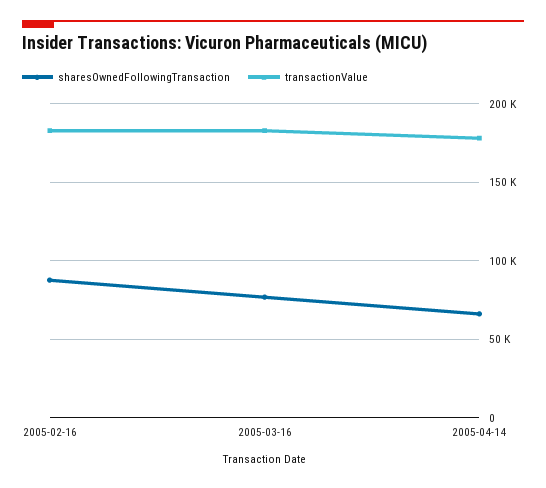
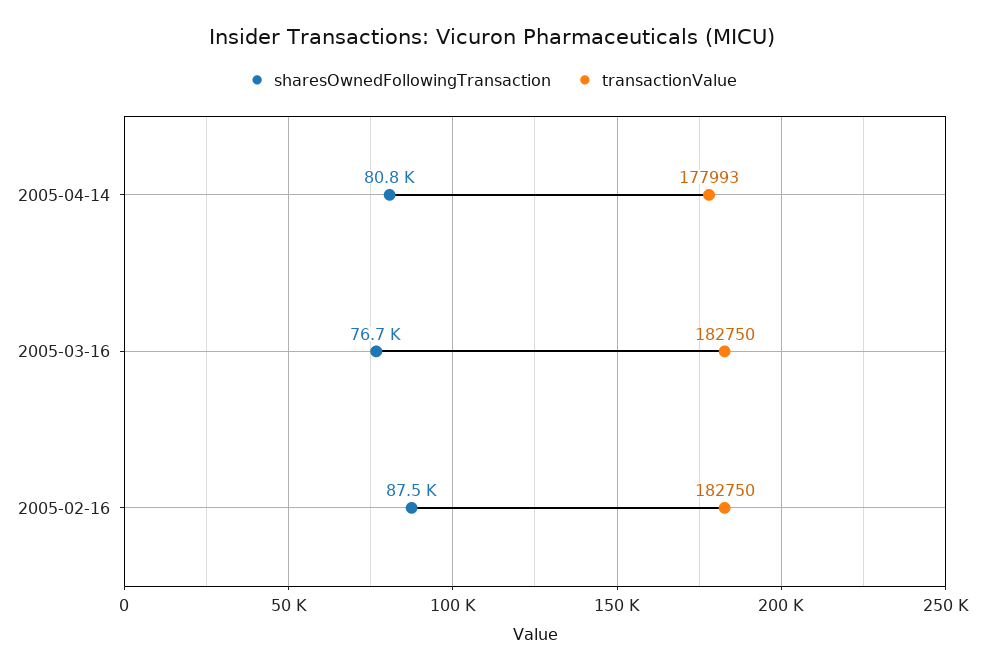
  {
    "sharesOwnedFollowingTransaction": {
      "2005-02-16": 87500,
      "2005-03-16": 76700,
-     "2005-04-14": 65000
+     "2005-04-14": 80800
    },
    "transactionValue": {
      "2005-02-16": 182750,
      "2005-03-16": 182750,
      "2005-04-14": 177993
    }
  }

